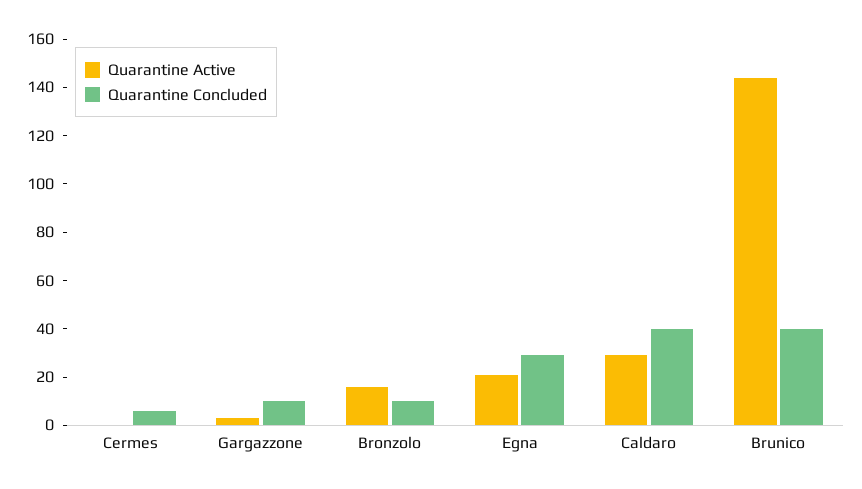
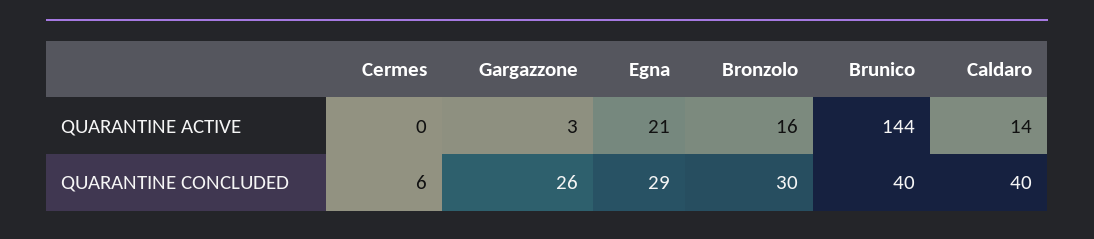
  {
    "Quarantine Active": {
      "Cermes": 0,
      "Gargazzone": 3,
      "Bronzolo": 16,
      "Egna": 21,
-     "Caldaro": 30,
+     "Caldaro": 14,
      "Brunico": 144
    },
    "Quarantine Concluded": {
      "Cermes": 6,
-     "Gargazzone": 10,
+     "Gargazzone": 26,
-     "Bronzolo": 10,
+     "Bronzolo": 30,
      "Egna": 29,
      "Caldaro": 40,
      "Brunico": 40
    }
  }

